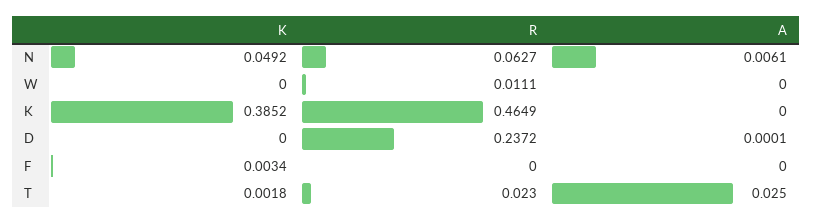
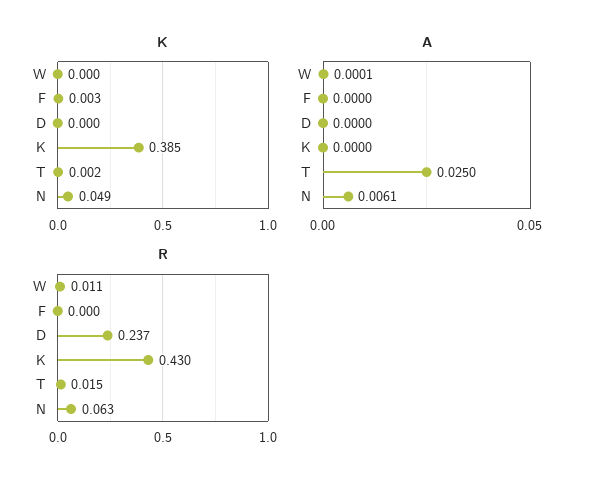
  {
    "K": {
      "N": 0.0492,
      "W": 0,
      "K": 0.3852,
      "D": 0,
      "F": 0.0034,
      "T": 0.0018
    },
    "R": {
      "N": 0.0627,
      "W": 0.0111,
-     "K": 0.4649,
+     "K": 0.43,
      "D": 0.2372,
      "F": 0,
-     "T": 0.023
+     "T": 0.015
    },
    "A": {
      "N": 0.0061,
-     "W": 0,
+     "W": 0.0001,
      "K": 0,
-     "D": 0.0001,
+     "D": 0,
      "F": 0,
      "T": 0.025
    }
  }

